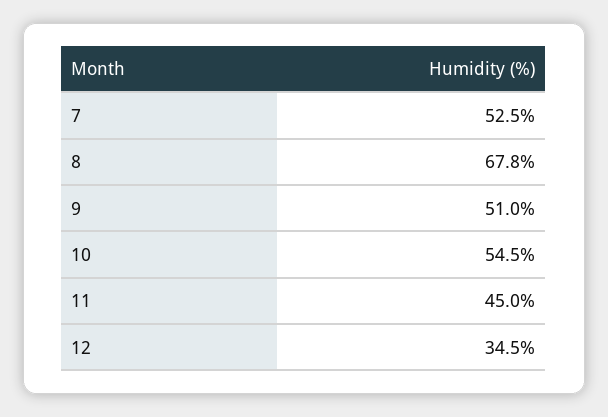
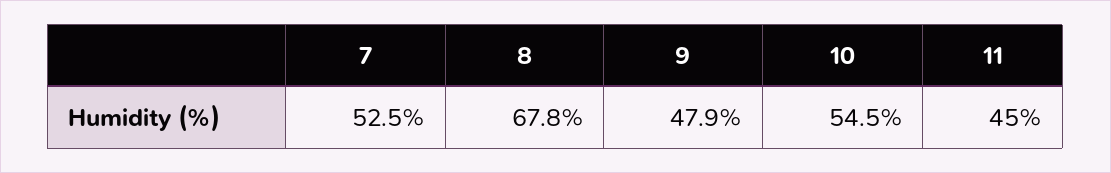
  {
    "7": 52.5,
    "8": 67.8,
-   "9": 51,
+   "9": 47.9,
    "10": 54.5,
-   "11": 45,
+   "11": 45
-   "12": 34.5
  }

